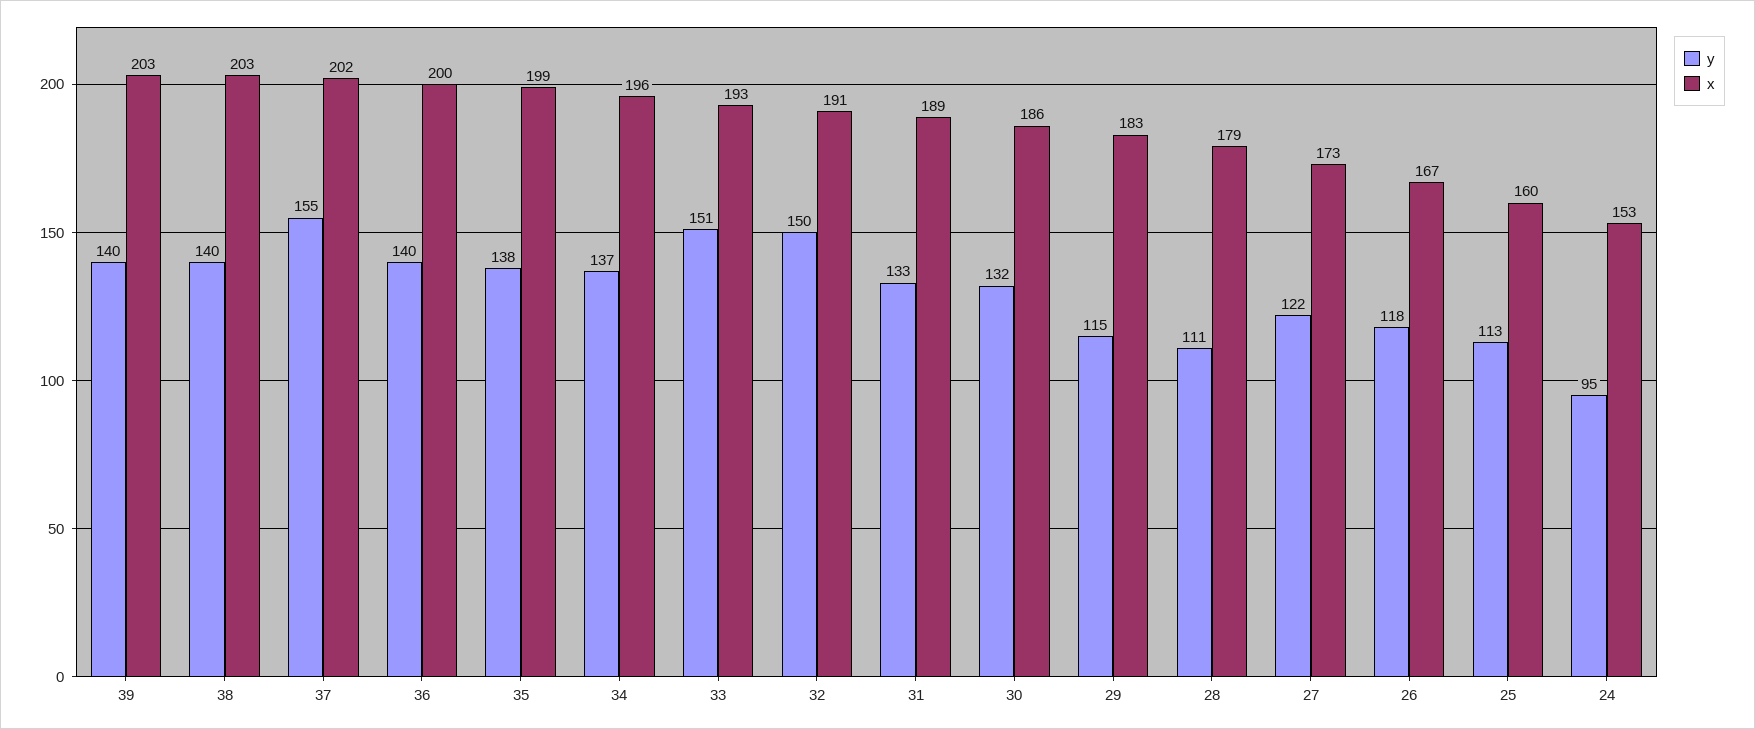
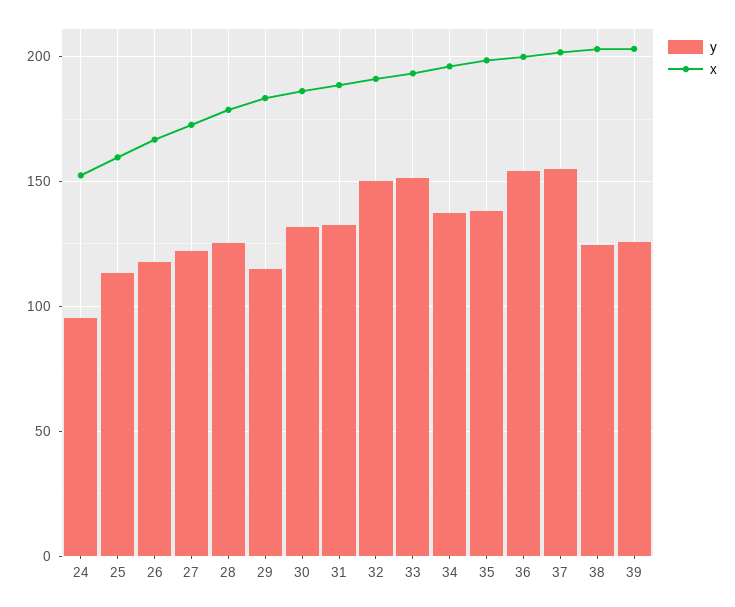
  {
    "y": {
-     "39": 140,
+     "39": 125,
-     "38": 140,
+     "38": 125,
      "37": 155,
-     "36": 140,
+     "36": 155,
      "35": 138,
      "34": 137,
      "33": 151,
      "32": 150,
      "31": 133,
      "30": 132,
      "29": 115,
-     "28": 111,
+     "28": 125,
      "27": 122,
      "26": 118,
      "25": 113,
      "24": 95
    },
    "x": {
      "39": 203,
      "38": 203,
      "37": 202,
      "36": 200,
      "35": 199,
      "34": 196,
      "33": 193,
      "32": 191,
      "31": 189,
      "30": 186,
      "29": 183,
      "28": 179,
      "27": 173,
      "26": 167,
      "25": 160,
      "24": 153
    }
  }

